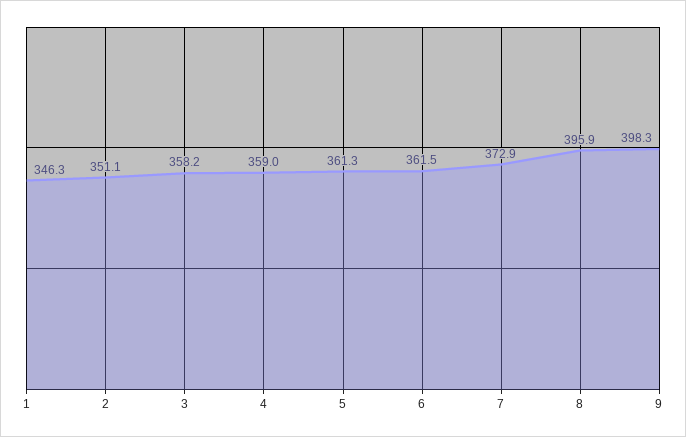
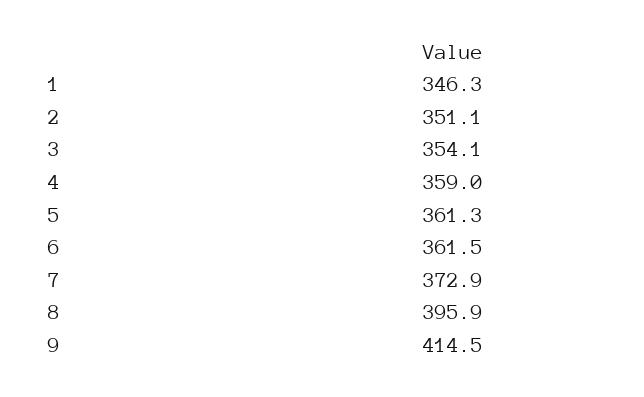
  {
    "1": 346.3,
    "2": 351.1,
-   "3": 358.2,
+   "3": 354.1,
    "4": 359,
    "5": 361.3,
    "6": 361.5,
    "7": 372.9,
    "8": 395.9,
-   "9": 398.3
+   "9": 414.5
  }

